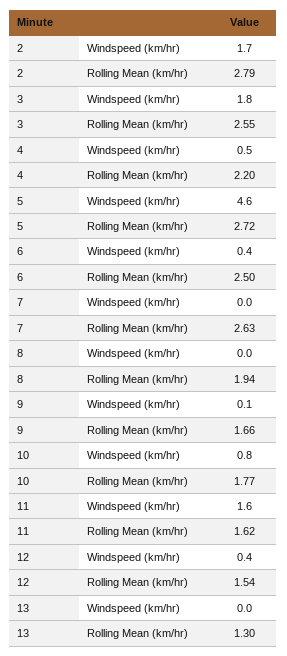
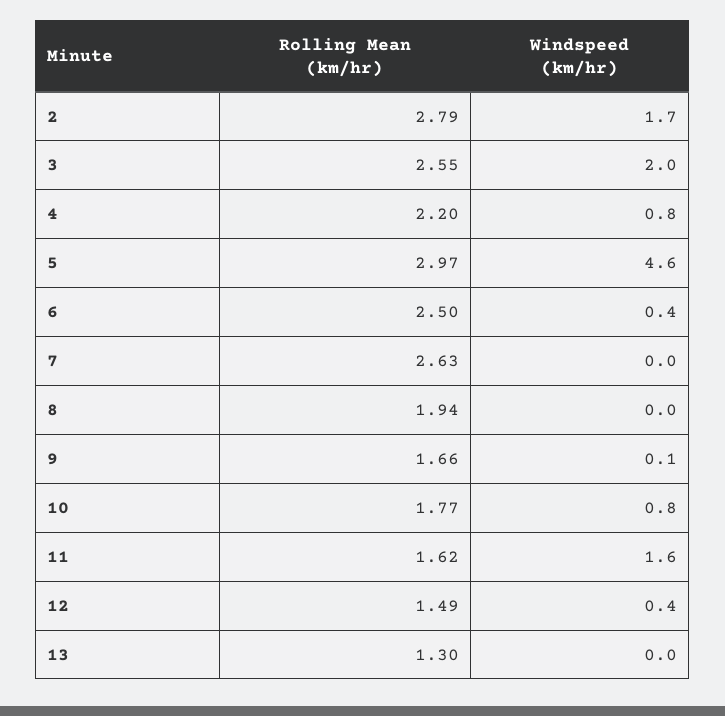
  {
    "2": {
      "Windspeed (km/hr)": 1.7,
      "Rolling Mean (km/hr)": 2.79
    },
    "3": {
-     "Windspeed (km/hr)": 1.8,
+     "Windspeed (km/hr)": 2,
      "Rolling Mean (km/hr)": 2.55
    },
    "4": {
-     "Windspeed (km/hr)": 0.5,
+     "Windspeed (km/hr)": 0.8,
      "Rolling Mean (km/hr)": 2.2
    },
    "5": {
      "Windspeed (km/hr)": 4.6,
-     "Rolling Mean (km/hr)": 2.72
+     "Rolling Mean (km/hr)": 2.97
    },
    "6": {
      "Windspeed (km/hr)": 0.4,
      "Rolling Mean (km/hr)": 2.5
    },
    "7": {
      "Windspeed (km/hr)": 0,
      "Rolling Mean (km/hr)": 2.63
    },
    "8": {
      "Windspeed (km/hr)": 0,
      "Rolling Mean (km/hr)": 1.94
    },
    "9": {
      "Windspeed (km/hr)": 0.1,
      "Rolling Mean (km/hr)": 1.66
    },
    "10": {
      "Windspeed (km/hr)": 0.8,
      "Rolling Mean (km/hr)": 1.77
    },
    "11": {
      "Windspeed (km/hr)": 1.6,
      "Rolling Mean (km/hr)": 1.62
    },
    "12": {
      "Windspeed (km/hr)": 0.4,
-     "Rolling Mean (km/hr)": 1.54
+     "Rolling Mean (km/hr)": 1.49
    },
    "13": {
      "Windspeed (km/hr)": 0,
      "Rolling Mean (km/hr)": 1.3
    }
  }

